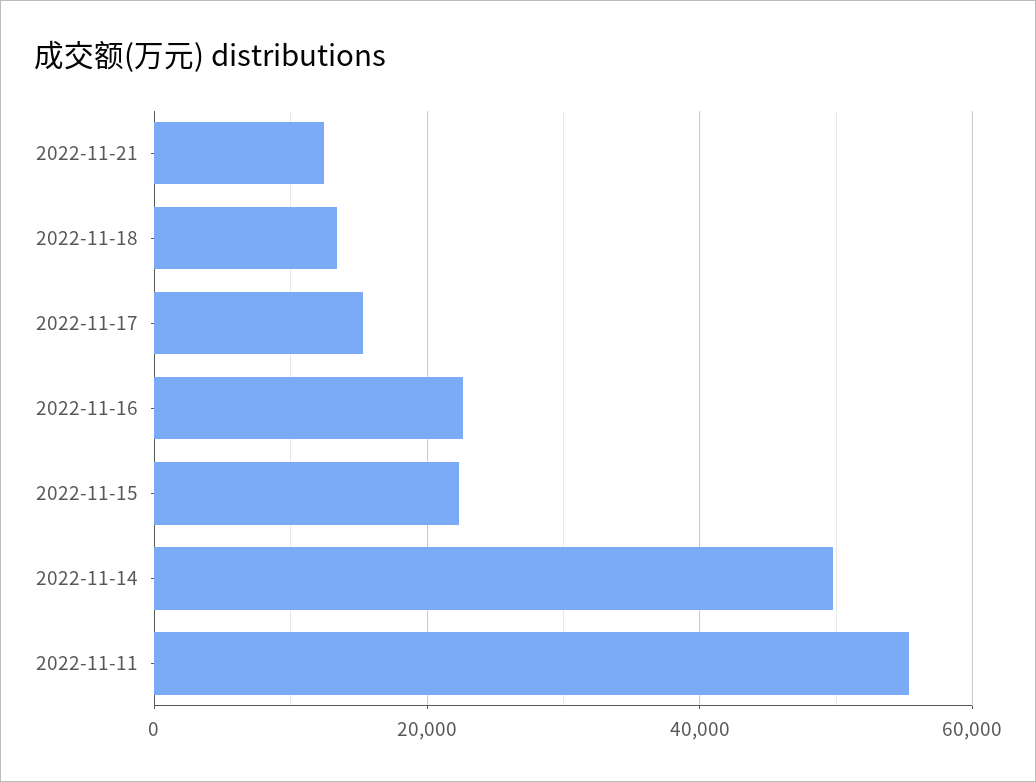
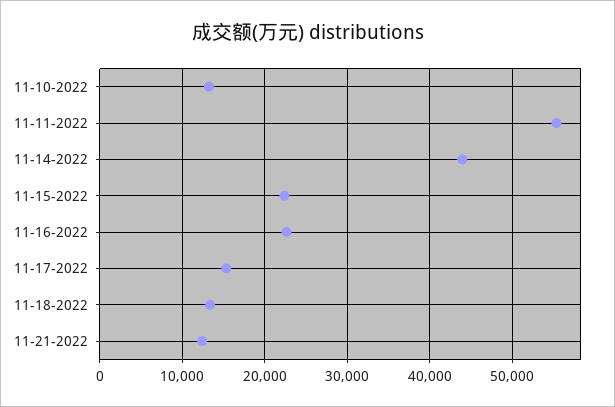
  {
    "2022-11-21": 12000,
    "2022-11-18": 13000,
    "2022-11-17": 15000,
    "2022-11-16": 23000,
    "2022-11-15": 22000,
-   "2022-11-14": 50000,
+   "2022-11-14": 44000,
-   "2022-11-11": 55000
+   "2022-11-11": 55000,
+   "11-10-2022": 13000
  }

